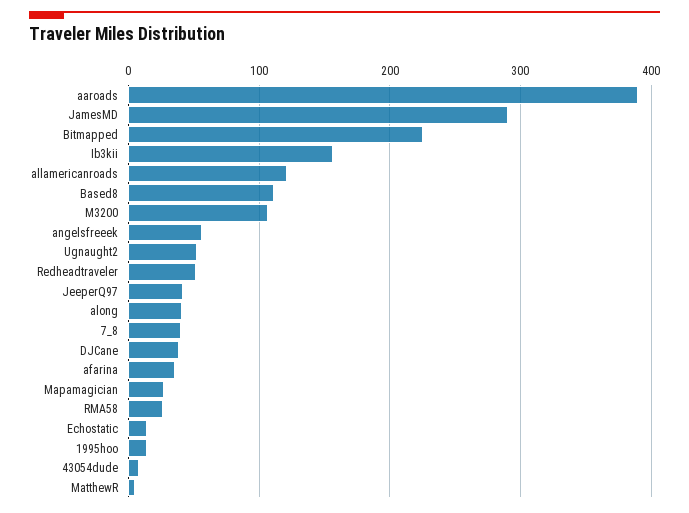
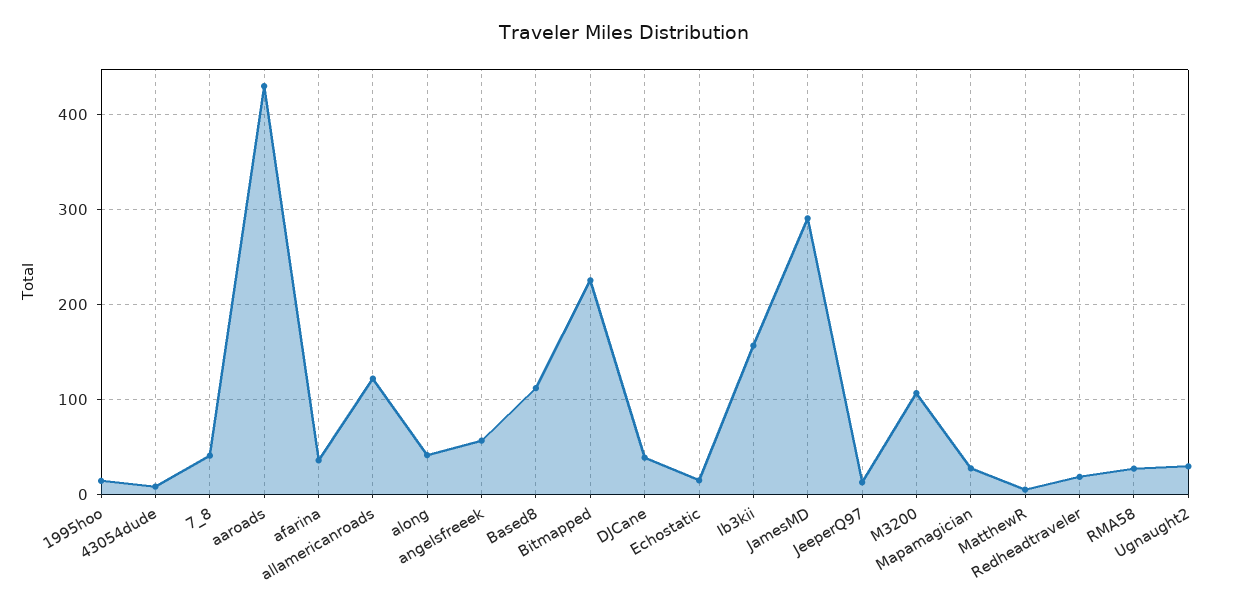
  {
-   "aaroads": 390,
+   "aaroads": 430,
    "JamesMD": 290,
    "Bitmapped": 230,
    "Ib3kii": 160,
    "allamericanroads": 120,
    "Based8": 110,
    "M3200": 110,
    "angelsfreeek": 60,
-   "Ugnaught2": 50,
+   "Ugnaught2": 30,
-   "Redheadtraveler": 50,
+   "Redheadtraveler": 20,
-   "JeeperQ97": 40,
+   "JeeperQ97": 10,
    "along": 40,
    "7_8": 40,
    "DJCane": 40,
    "afarina": 40,
    "Mapamagician": 30,
    "RMA58": 30,
    "Echostatic": 10,
    "1995hoo": 10,
    "43054dude": 10,
    "MatthewR": 0
  }

